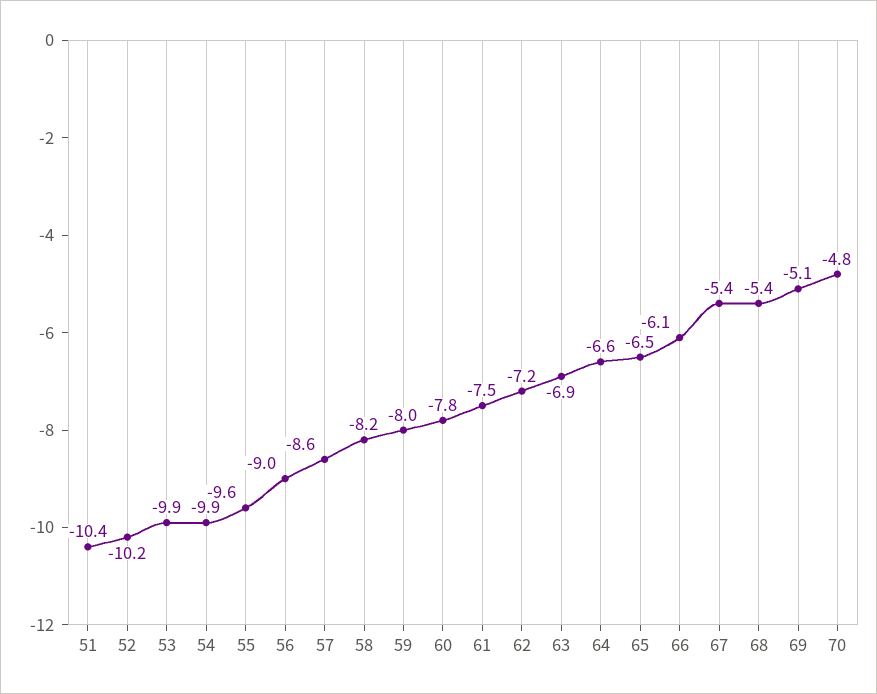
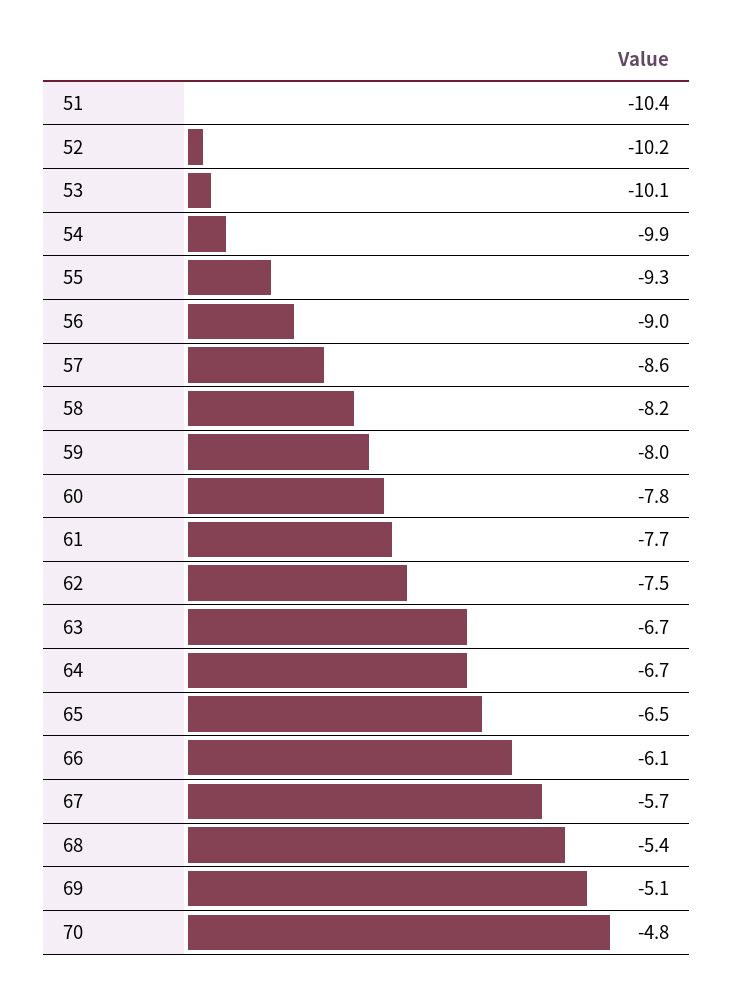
  {
    "51": -10.4,
    "52": -10.2,
-   "53": -9.9,
+   "53": -10.1,
    "54": -9.9,
-   "55": -9.6,
+   "55": -9.3,
    "56": -9,
    "57": -8.6,
    "58": -8.2,
    "59": -8,
    "60": -7.8,
-   "61": -7.5,
+   "61": -7.7,
-   "62": -7.2,
+   "62": -7.5,
-   "63": -6.9,
+   "63": -6.7,
-   "64": -6.6,
+   "64": -6.7,
    "65": -6.5,
    "66": -6.1,
-   "67": -5.4,
+   "67": -5.7,
    "68": -5.4,
    "69": -5.1,
    "70": -4.8
  }

